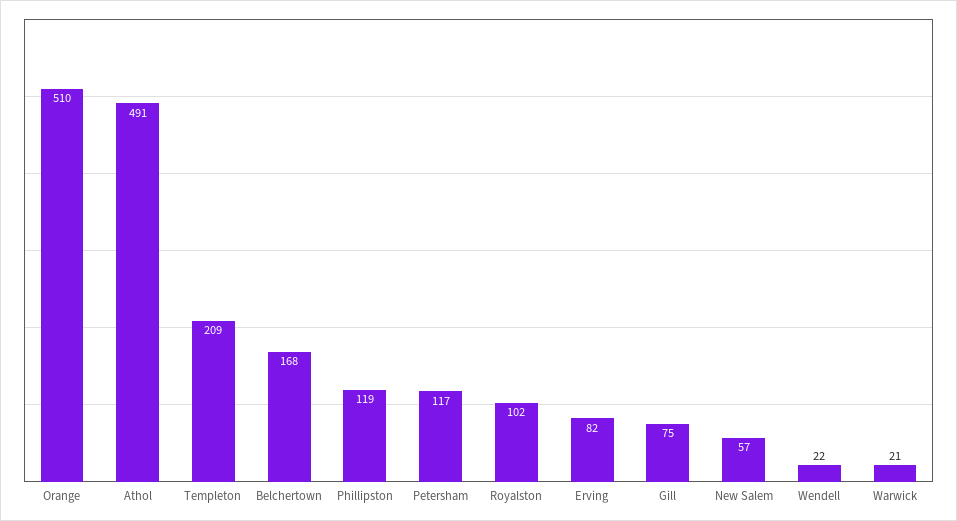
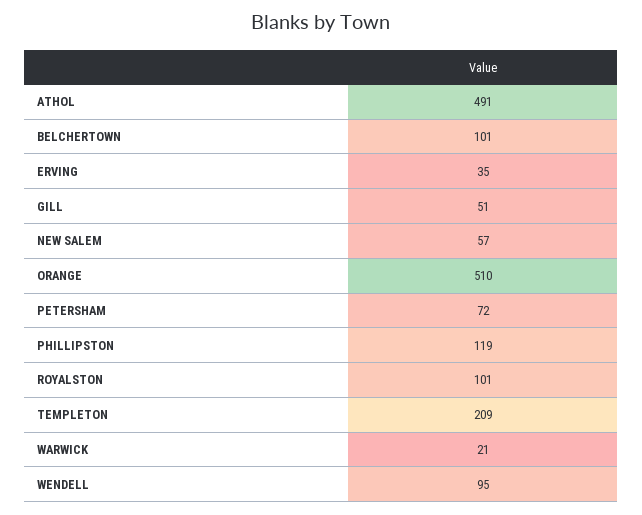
  {
    "Orange": 510,
    "Athol": 491,
    "Templeton": 209,
-   "Belchertown": 168,
+   "Belchertown": 101,
    "Phillipston": 119,
-   "Petersham": 117,
+   "Petersham": 72,
-   "Royalston": 102,
+   "Royalston": 101,
-   "Erving": 82,
+   "Erving": 35,
-   "Gill": 75,
+   "Gill": 51,
    "New Salem": 57,
-   "Wendell": 22,
+   "Wendell": 95,
    "Warwick": 21
  }

